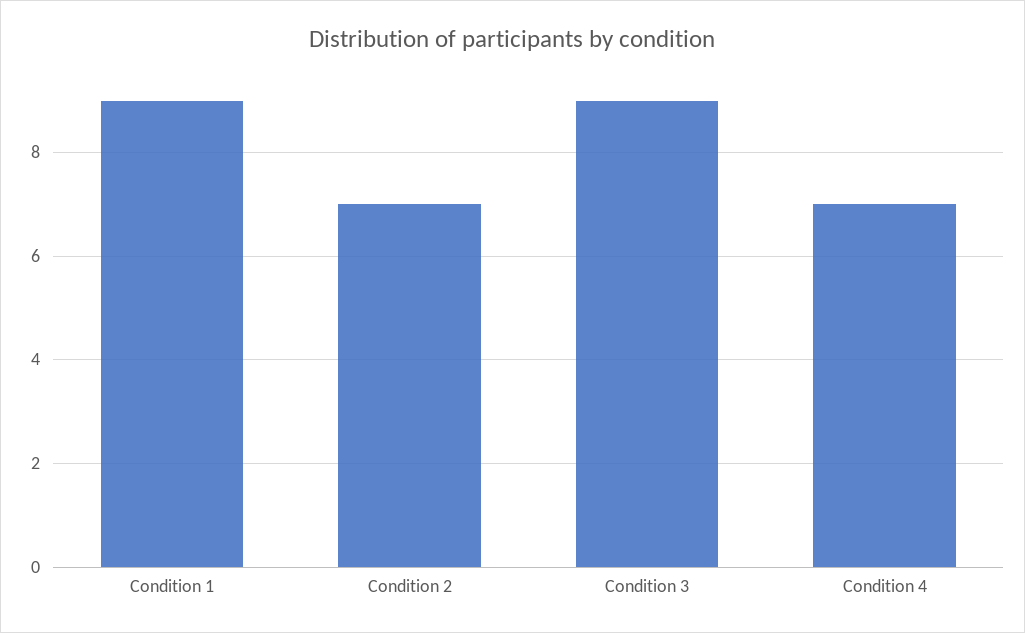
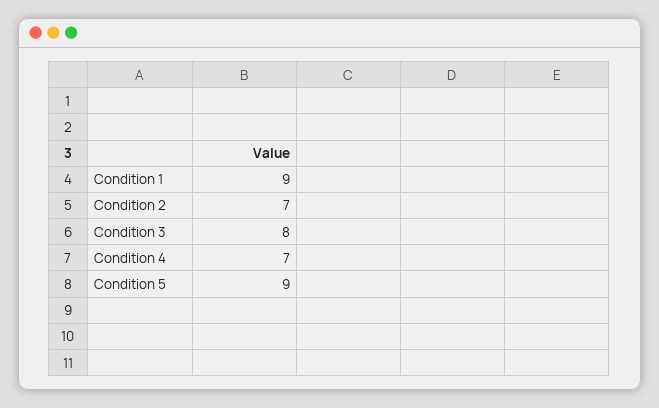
  {
    "Condition 1": 9,
    "Condition 2": 7,
-   "Condition 3": 9,
+   "Condition 3": 8,
-   "Condition 4": 7
+   "Condition 4": 7,
+   "Condition 5": 9
  }

